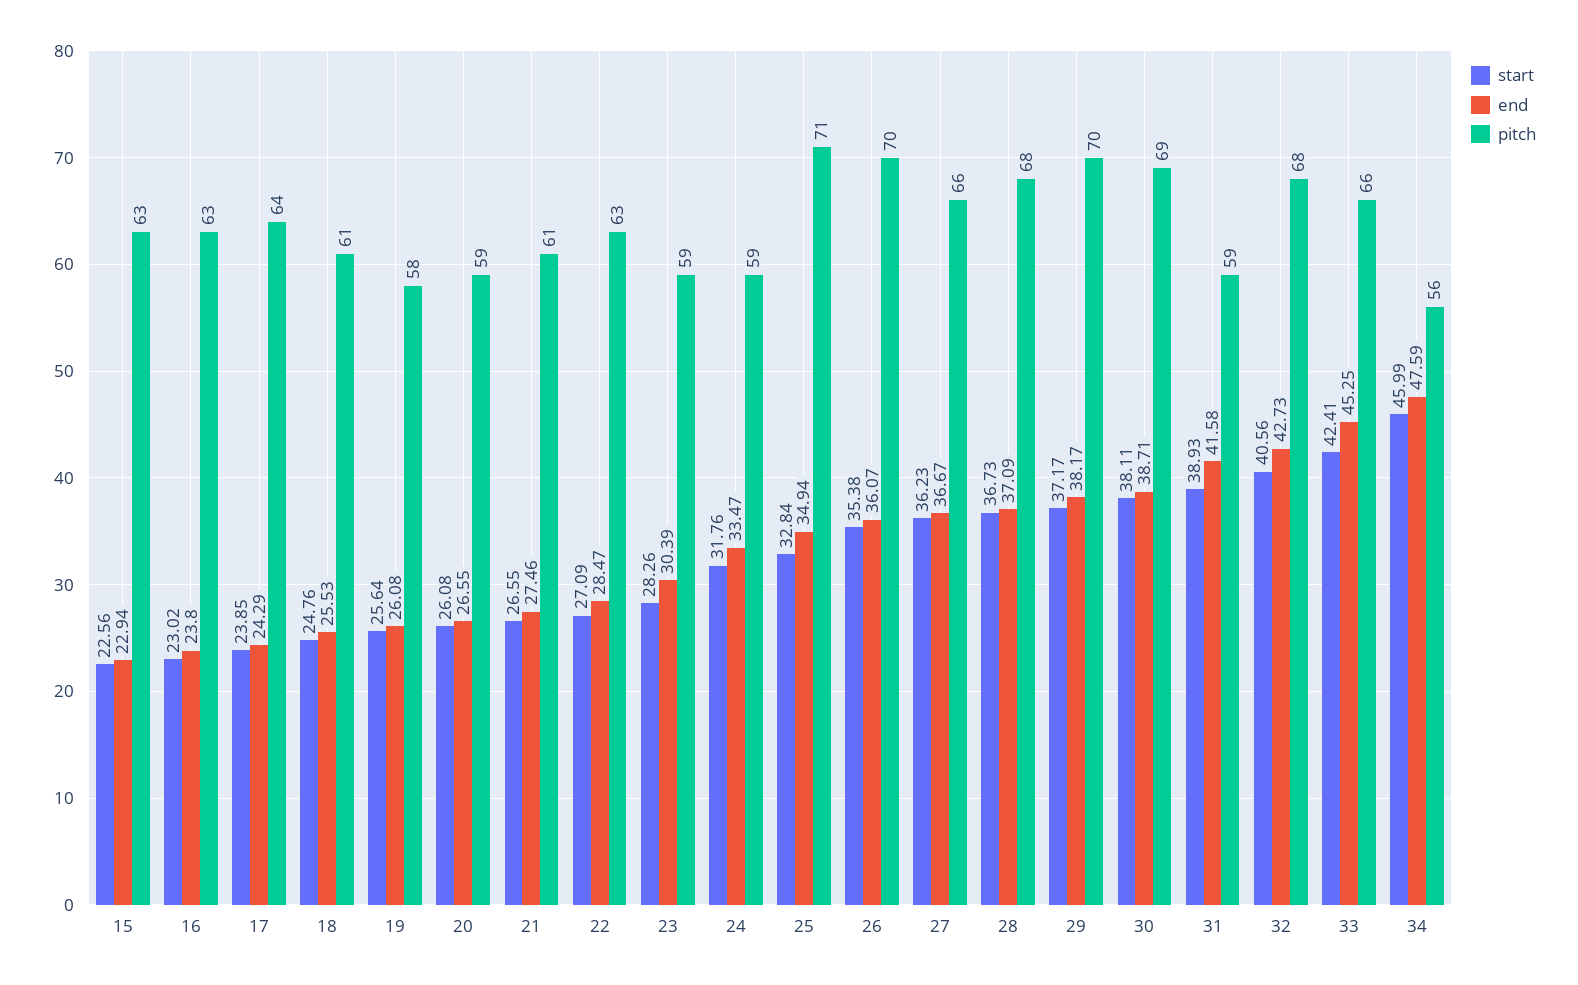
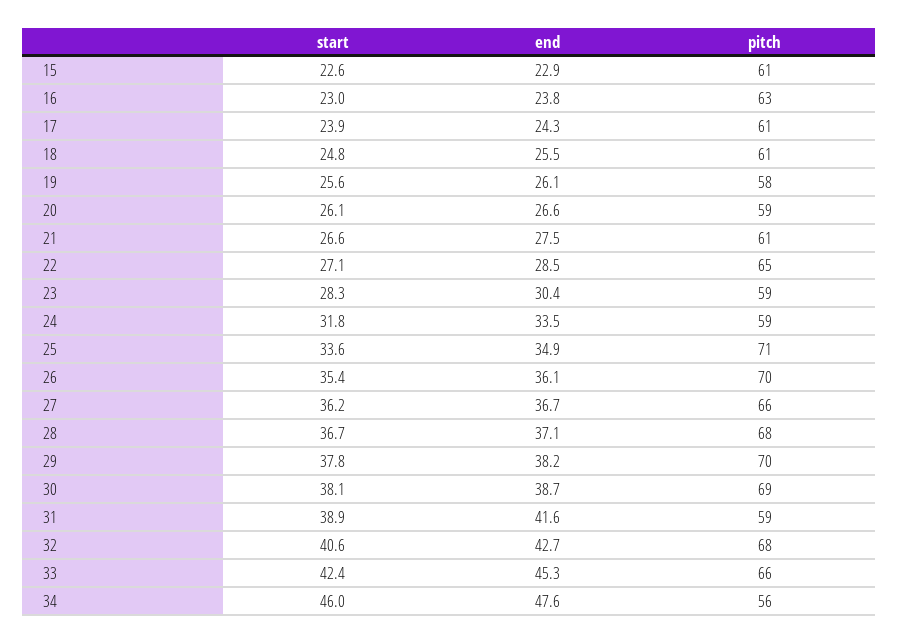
  {
    "start": {
      "15": 22.56,
      "16": 23.02,
      "17": 23.85,
      "18": 24.76,
      "19": 25.64,
      "20": 26.08,
      "21": 26.55,
      "22": 27.09,
      "23": 28.26,
      "24": 31.76,
-     "25": 32.84,
+     "25": 33.6,
      "26": 35.38,
      "27": 36.23,
      "28": 36.73,
-     "29": 37.17,
+     "29": 37.8,
      "30": 38.11,
      "31": 38.93,
      "32": 40.56,
      "33": 42.41,
      "34": 45.99
    },
    "end": {
      "15": 22.94,
      "16": 23.8,
      "17": 24.29,
      "18": 25.53,
      "19": 26.08,
      "20": 26.55,
      "21": 27.46,
      "22": 28.47,
      "23": 30.39,
      "24": 33.47,
      "25": 34.94,
      "26": 36.07,
      "27": 36.67,
      "28": 37.09,
      "29": 38.17,
      "30": 38.71,
      "31": 41.58,
      "32": 42.73,
      "33": 45.25,
      "34": 47.59
    },
    "pitch": {
-     "15": 63,
+     "15": 61,
      "16": 63,
-     "17": 64,
+     "17": 61,
      "18": 61,
      "19": 58,
      "20": 59,
      "21": 61,
-     "22": 63,
+     "22": 65,
      "23": 59,
      "24": 59,
      "25": 71,
      "26": 70,
      "27": 66,
      "28": 68,
      "29": 70,
      "30": 69,
      "31": 59,
      "32": 68,
      "33": 66,
      "34": 56
    }
  }

